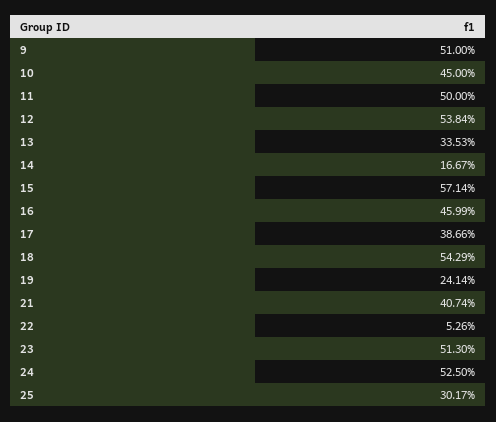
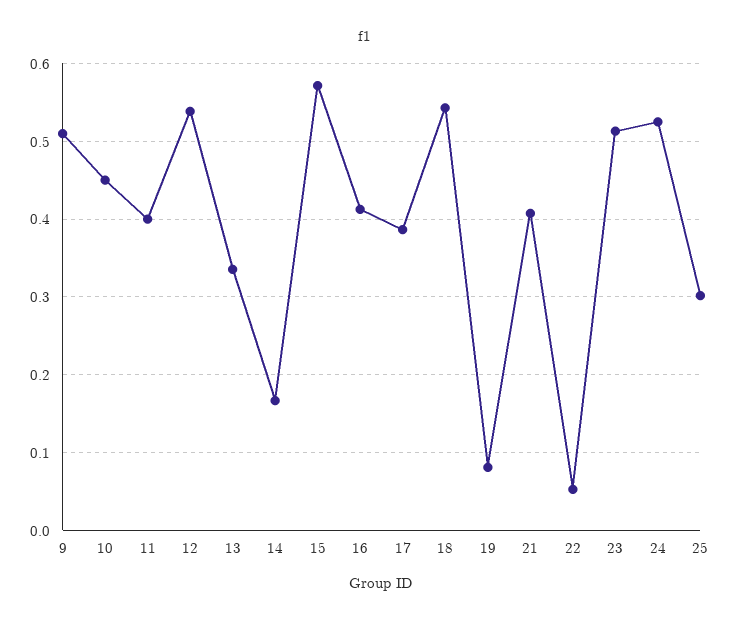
  {
    "9": 0.51,
    "10": 0.45,
-   "11": 0.5,
+   "11": 0.4,
    "12": 0.5384,
    "13": 0.3353,
    "14": 0.1667,
    "15": 0.5714,
-   "16": 0.4599,
+   "16": 0.41,
    "17": 0.3866,
    "18": 0.5429,
-   "19": 0.2414,
+   "19": 0.08,
    "21": 0.4074,
    "22": 0.0526,
    "23": 0.513,
    "24": 0.525,
    "25": 0.3017
  }

